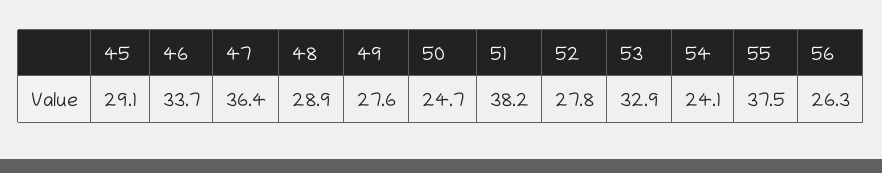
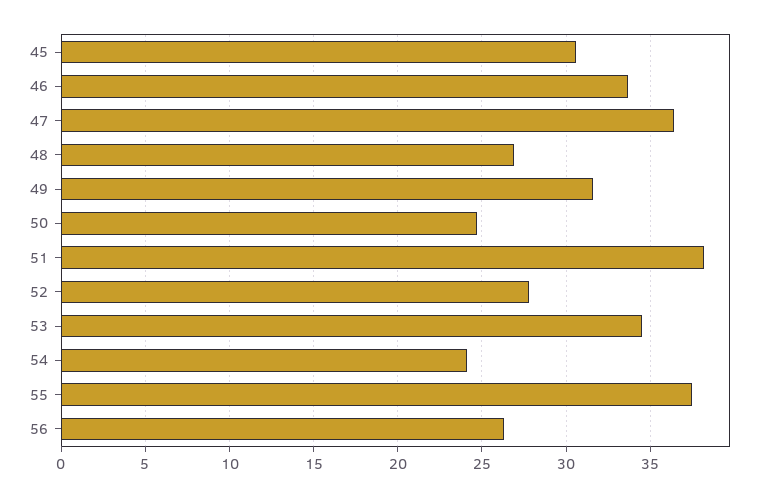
  {
-   "45": 29.1,
+   "45": 30.5,
    "46": 33.7,
    "47": 36.4,
-   "48": 28.9,
+   "48": 27,
-   "49": 27.6,
+   "49": 31.5,
    "50": 24.7,
    "51": 38.2,
    "52": 27.8,
-   "53": 32.9,
+   "53": 34.5,
    "54": 24.1,
    "55": 37.5,
    "56": 26.3
  }

